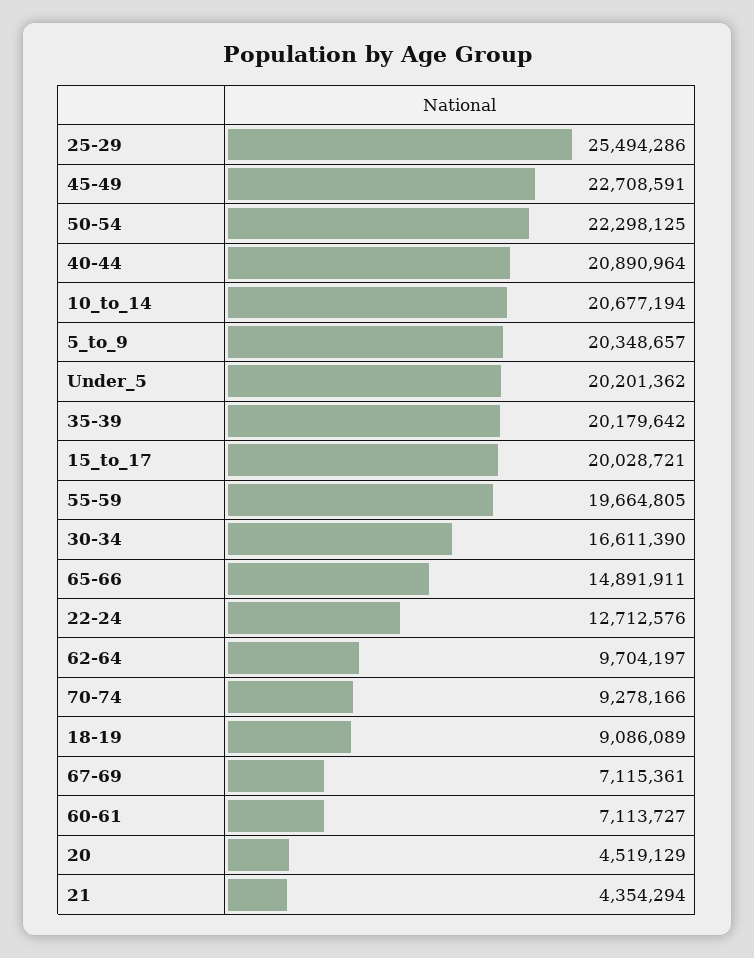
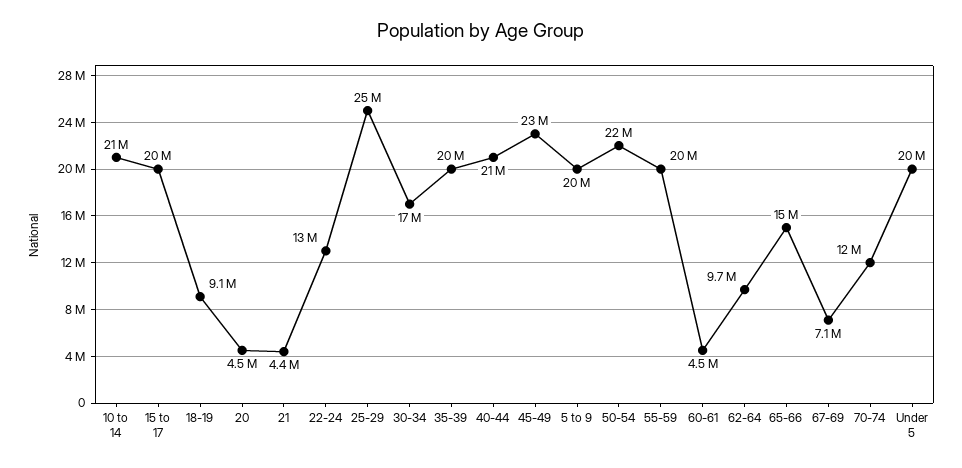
  {
    "25-29": 25494286,
    "45-49": 22708591,
    "50-54": 22298125,
    "40-44": 20890964,
    "10_to_14": 20677194,
    "5_to_9": 20348657,
    "Under_5": 20201362,
    "35-39": 20179642,
    "15_to_17": 20028721,
    "55-59": 19664805,
    "30-34": 16611390,
    "65-66": 14891911,
    "22-24": 12712576,
    "62-64": 9704197,
-   "70-74": 9278166,
+   "70-74": 12000000,
    "18-19": 9086089,
    "67-69": 7115361,
-   "60-61": 7113727,
+   "60-61": 4500000,
    "20": 4519129,
    "21": 4354294
  }

